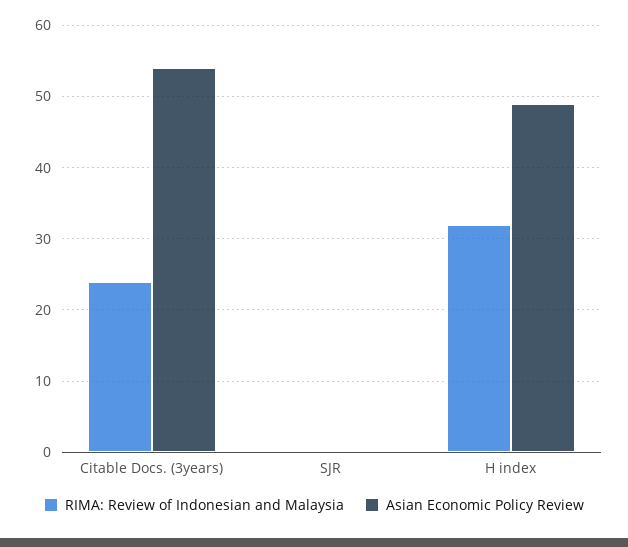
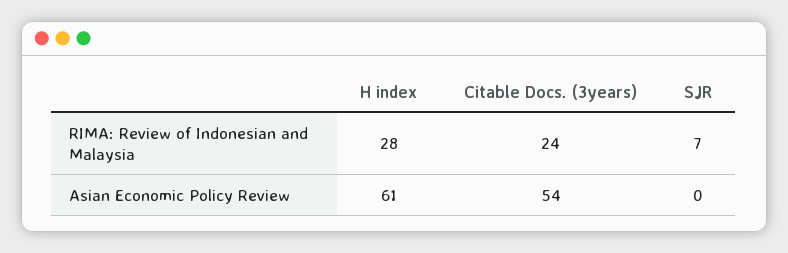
  {
    "RIMA: Review of Indonesian and Malaysia": {
      "Citable Docs. (3years)": 24,
-     "SJR": 0,
+     "SJR": 7,
-     "H index": 32
+     "H index": 28
    },
    "Asian Economic Policy Review": {
      "Citable Docs. (3years)": 54,
      "SJR": 0,
-     "H index": 49
+     "H index": 61
    }
  }

